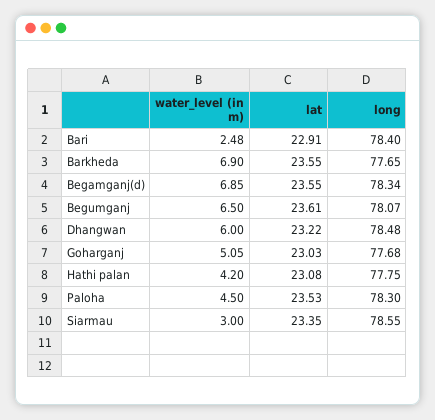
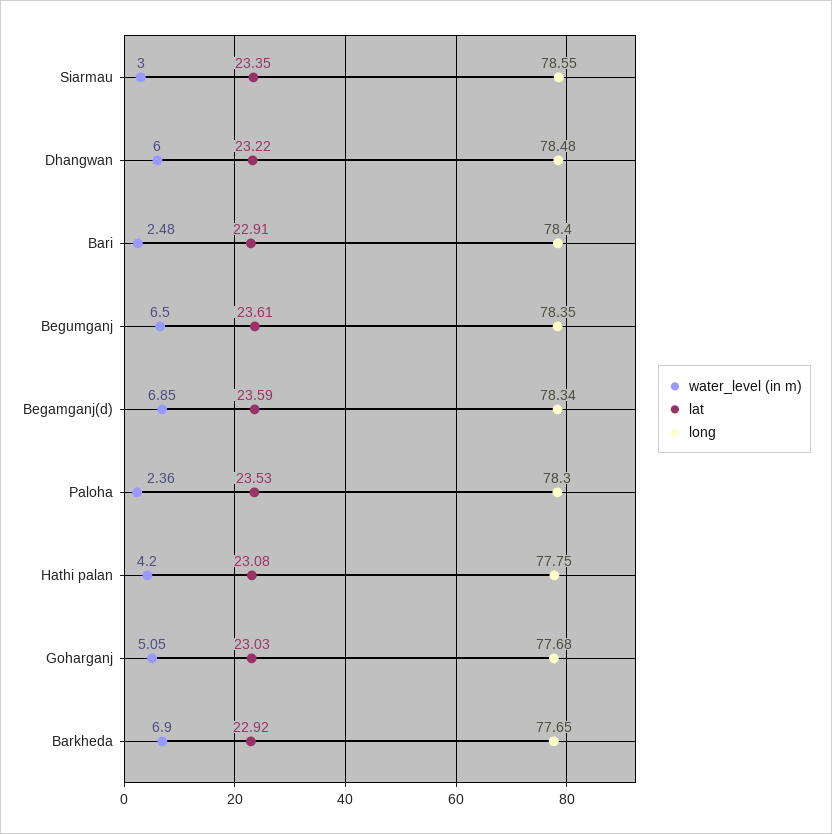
  {
    "water_level (in m)": {
      "Bari": 2.48,
      "Barkheda": 6.9,
      "Begamganj(d)": 6.85,
      "Begumganj": 6.5,
      "Dhangwan": 6,
      "Goharganj": 5.05,
      "Hathi palan": 4.2,
-     "Paloha": 4.5,
+     "Paloha": 2.36,
      "Siarmau": 3
    },
    "lat": {
      "Bari": 22.91,
-     "Barkheda": 23.55,
+     "Barkheda": 22.92,
-     "Begamganj(d)": 23.55,
+     "Begamganj(d)": 23.59,
      "Begumganj": 23.61,
      "Dhangwan": 23.22,
      "Goharganj": 23.03,
      "Hathi palan": 23.08,
      "Paloha": 23.53,
      "Siarmau": 23.35
    },
    "long": {
      "Bari": 78.4,
      "Barkheda": 77.65,
      "Begamganj(d)": 78.34,
-     "Begumganj": 78.07,
+     "Begumganj": 78.35,
      "Dhangwan": 78.48,
      "Goharganj": 77.68,
      "Hathi palan": 77.75,
      "Paloha": 78.3,
      "Siarmau": 78.55
    }
  }

